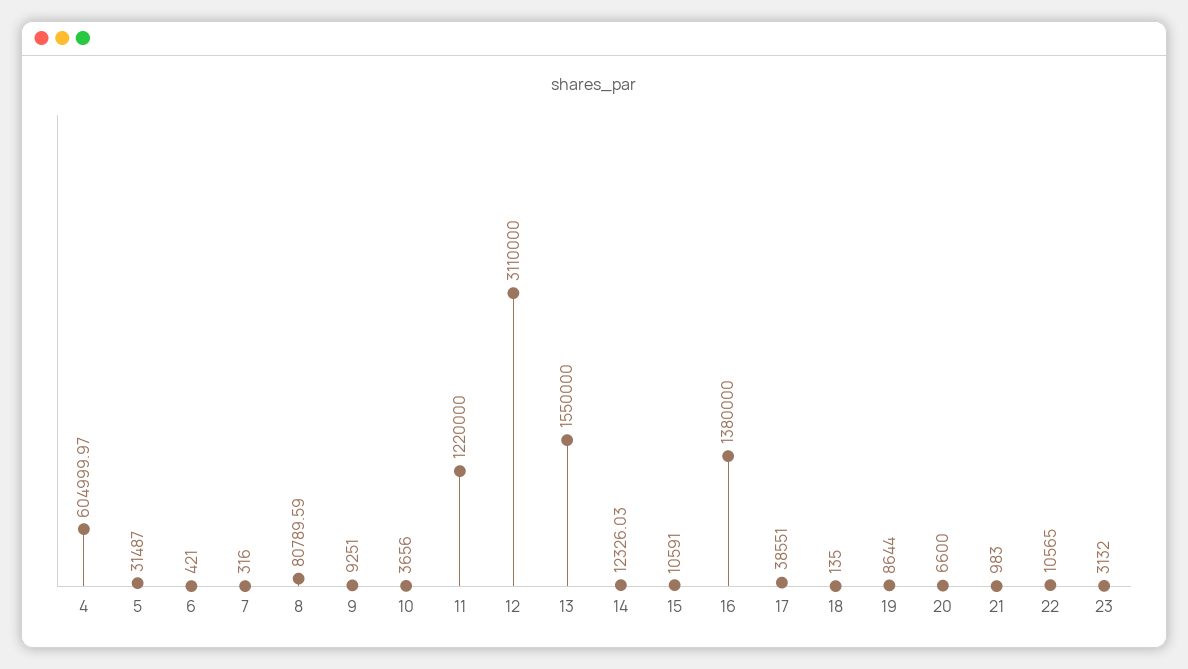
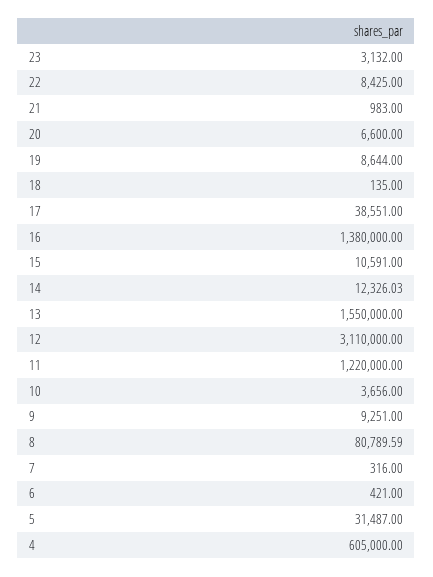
  {
-   "4": 604999.97,
+   "4": 605000,
    "5": 31487,
    "6": 421,
    "7": 316,
    "8": 80789.59,
    "9": 9251,
    "10": 3656,
    "11": 1220000,
    "12": 3110000,
    "13": 1550000,
    "14": 12326.03,
    "15": 10591,
    "16": 1380000,
    "17": 38551,
    "18": 135,
    "19": 8644,
    "20": 6600,
    "21": 983,
-   "22": 10565,
+   "22": 8425,
    "23": 3132
  }

